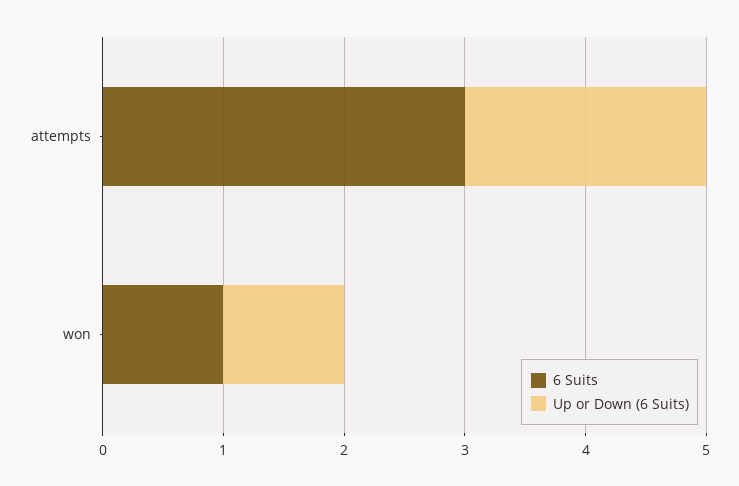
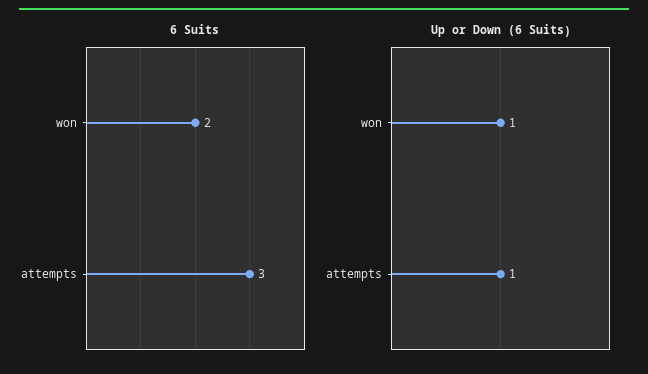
  {
    "6 Suits": {
      "attempts": 3,
-     "won": 1
+     "won": 2
    },
    "Up or Down (6 Suits)": {
-     "attempts": 2,
+     "attempts": 1,
      "won": 1
    }
  }

